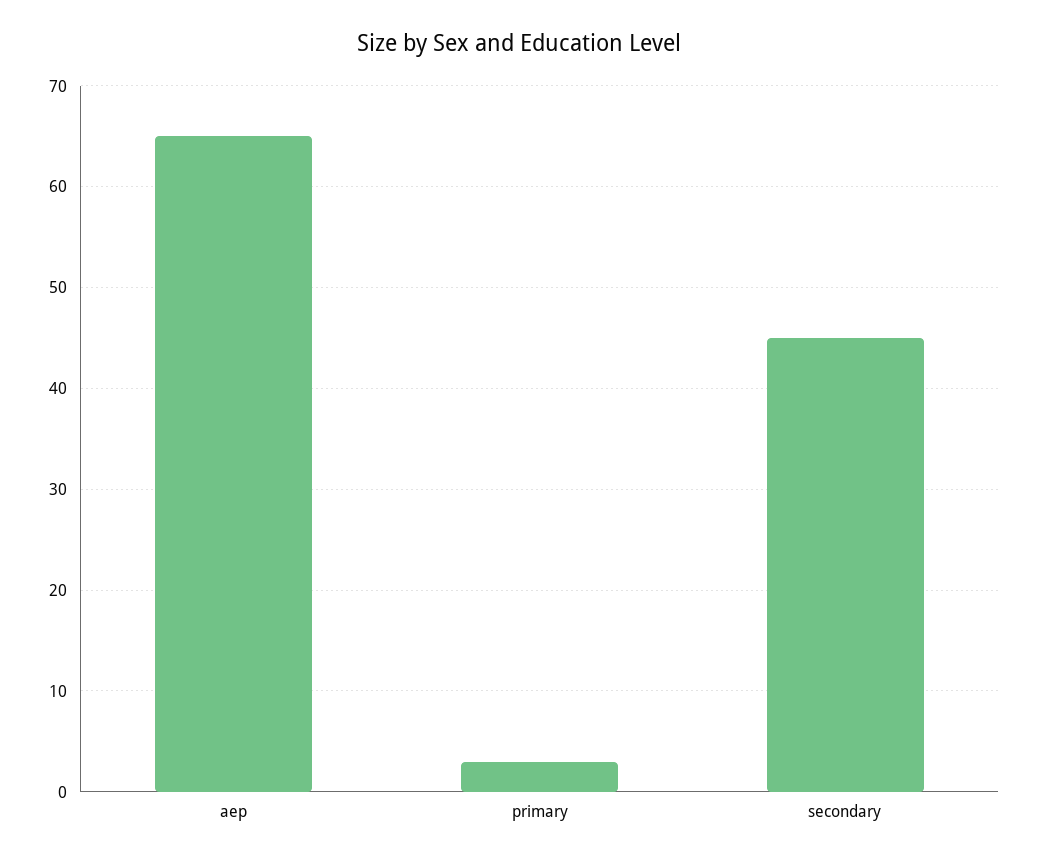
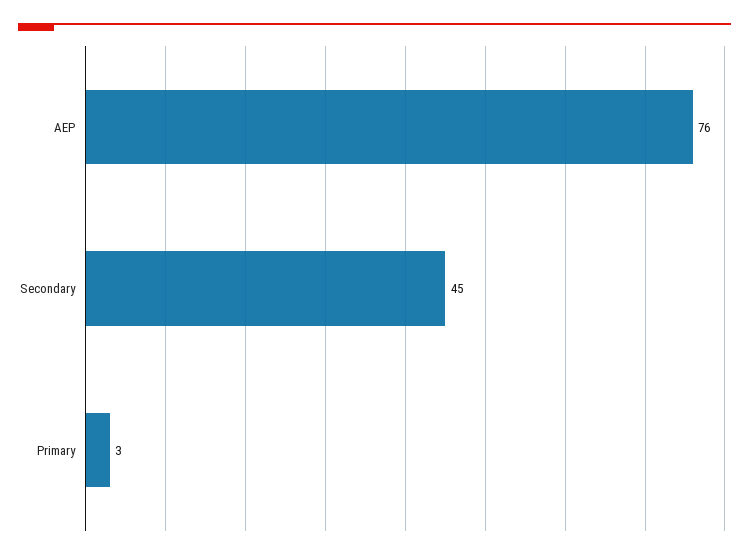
  {
-   "aep": 65,
+   "aep": 76,
    "primary": 3,
    "secondary": 45
  }

